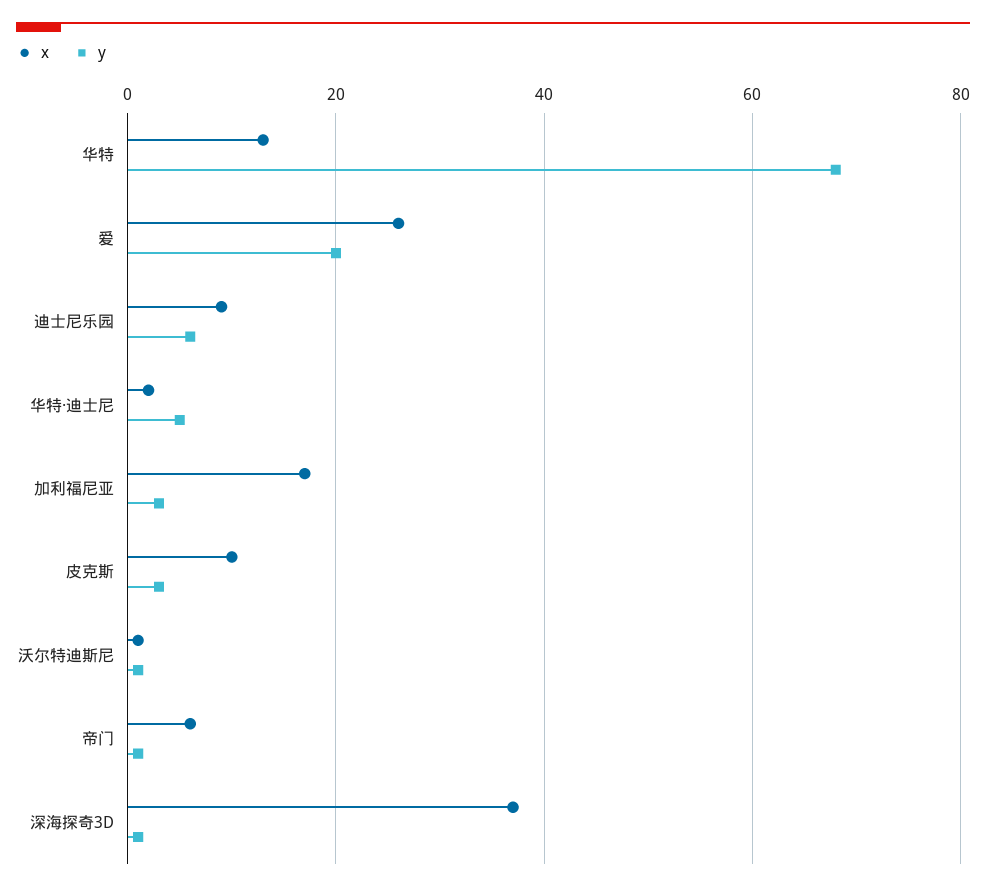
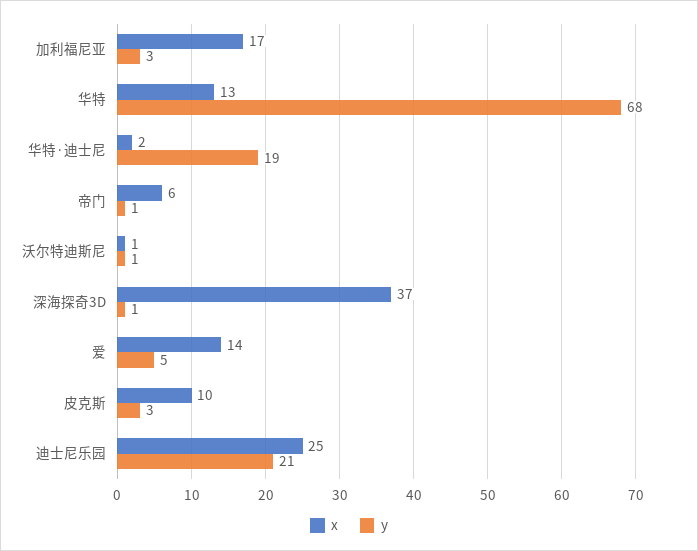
  {
    "x": {
      "华特": 13,
-     "爱": 25,
+     "爱": 14,
-     "迪士尼乐园": 10,
+     "迪士尼乐园": 25,
      "华特·迪士尼": 2,
      "加利福尼亚": 17,
      "皮克斯": 10,
      "沃尔特迪斯尼": 1,
      "帝门": 6,
      "深海探奇3D": 37
    },
    "y": {
      "华特": 68,
-     "爱": 20,
+     "爱": 5,
-     "迪士尼乐园": 5,
+     "迪士尼乐园": 21,
-     "华特·迪士尼": 5,
+     "华特·迪士尼": 19,
      "加利福尼亚": 3,
      "皮克斯": 3,
      "沃尔特迪斯尼": 1,
      "帝门": 1,
      "深海探奇3D": 1
    }
  }

